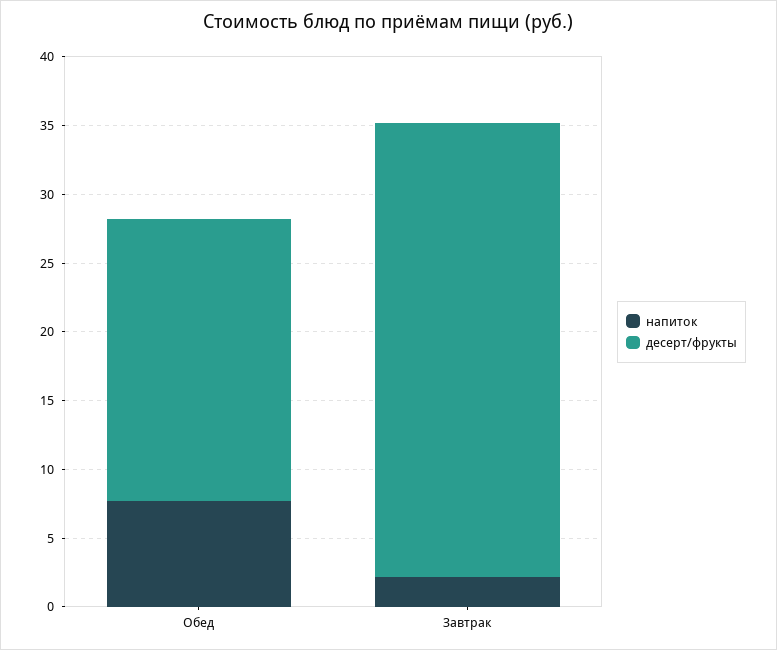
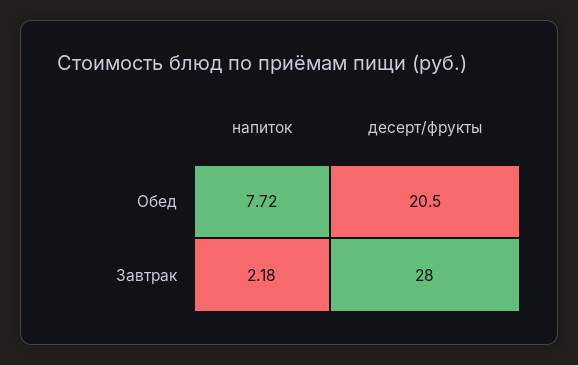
  {
    "напиток": {
      "Обед": 7.72,
      "Завтрак": 2.18
    },
    "десерт/фрукты": {
      "Обед": 20.5,
-     "Завтрак": 33
+     "Завтрак": 28
    }
  }

